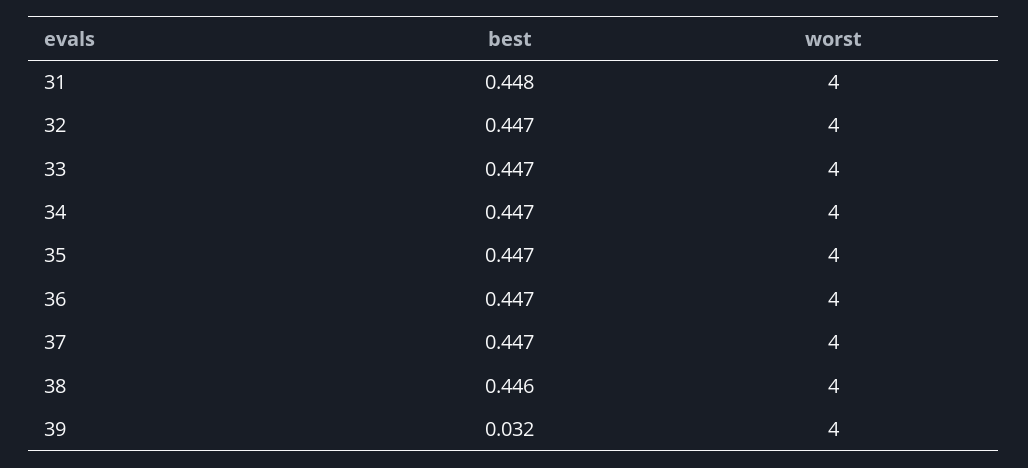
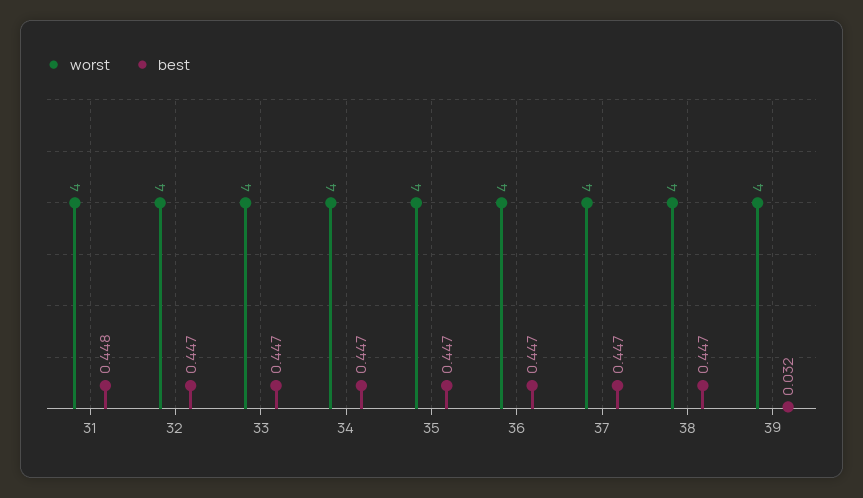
  {
    "best": {
      "31": 0.448,
      "32": 0.447,
      "33": 0.447,
      "34": 0.447,
      "35": 0.447,
      "36": 0.447,
      "37": 0.447,
-     "38": 0.446,
+     "38": 0.447,
      "39": 0.032
    },
    "worst": {
      "31": 4,
      "32": 4,
      "33": 4,
      "34": 4,
      "35": 4,
      "36": 4,
      "37": 4,
      "38": 4,
      "39": 4
    }
  }

